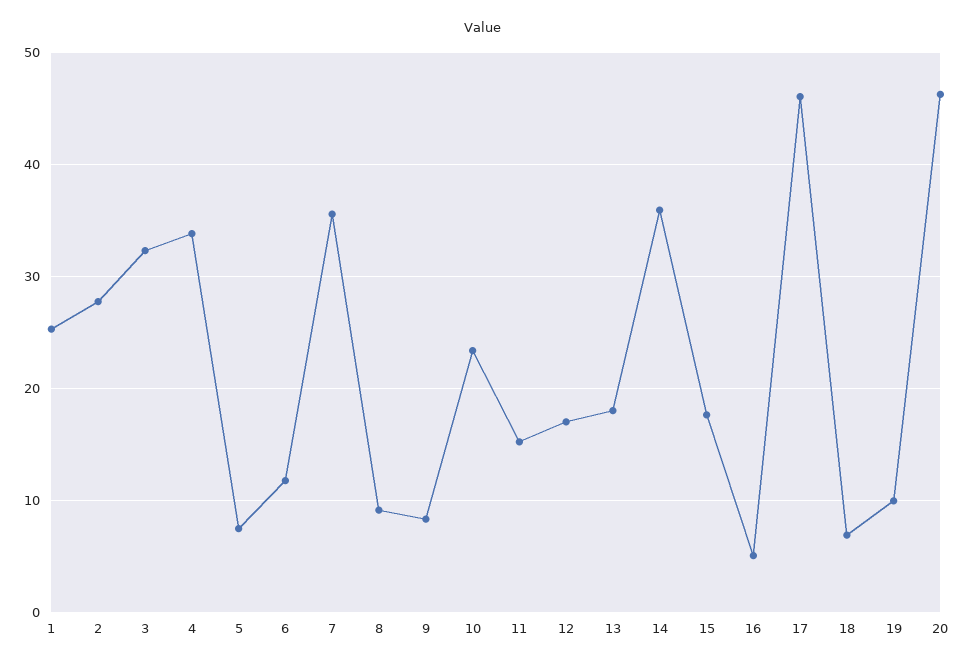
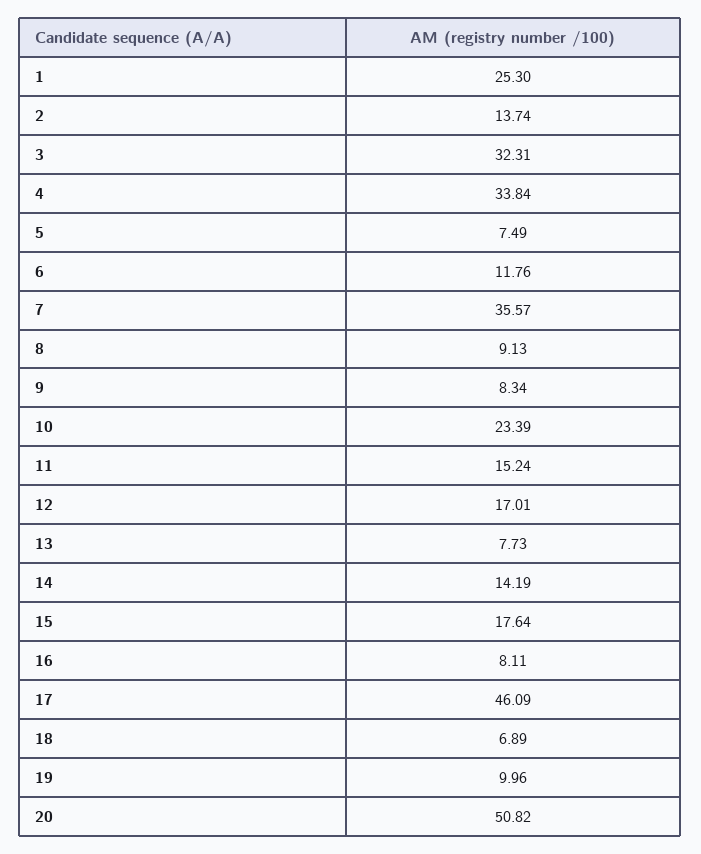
  {
    "1": 25.3,
-   "2": 28,
+   "2": 13.74,
    "3": 32.31,
    "4": 33.84,
    "5": 7.49,
    "6": 11.76,
    "7": 35.57,
    "8": 9.13,
    "9": 8.34,
    "10": 23.39,
    "11": 15.24,
    "12": 17.01,
-   "13": 18,
+   "13": 7.73,
-   "14": 36,
+   "14": 14.19,
    "15": 17.64,
-   "16": 5,
+   "16": 8.11,
    "17": 46.09,
    "18": 6.89,
    "19": 9.96,
-   "20": 46
+   "20": 50.82
  }

